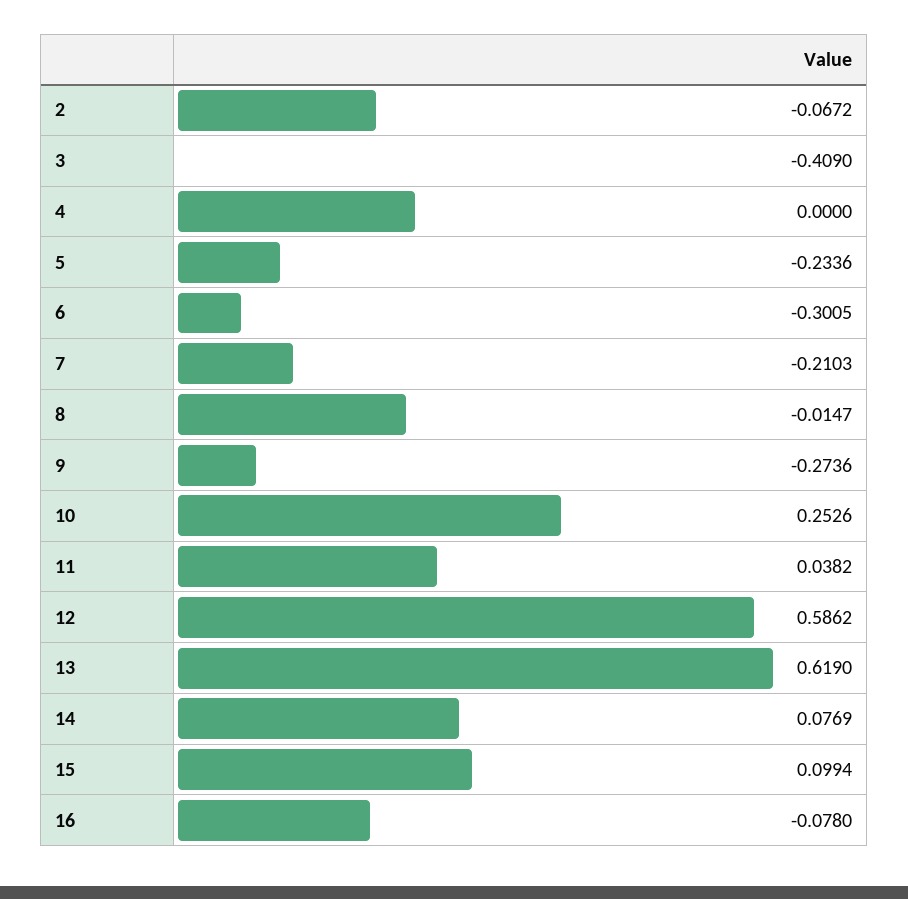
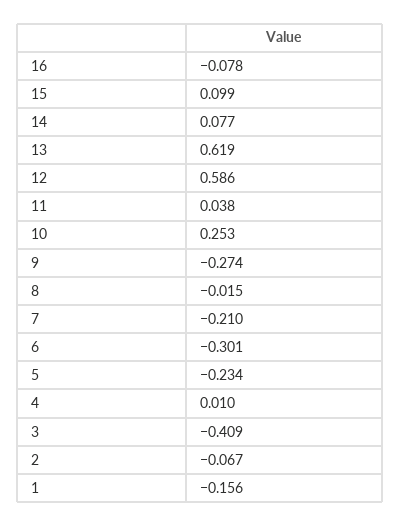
  {
    "2": -0.0672,
    "3": -0.409,
-   "4": 0,
+   "4": 0.01,
    "5": -0.2336,
    "6": -0.3005,
    "7": -0.2103,
    "8": -0.0147,
    "9": -0.2736,
    "10": 0.2526,
    "11": 0.0382,
    "12": 0.5862,
    "13": 0.619,
    "14": 0.0769,
    "15": 0.0994,
-   "16": -0.078
+   "16": -0.078,
+   "1": -0.156
  }

